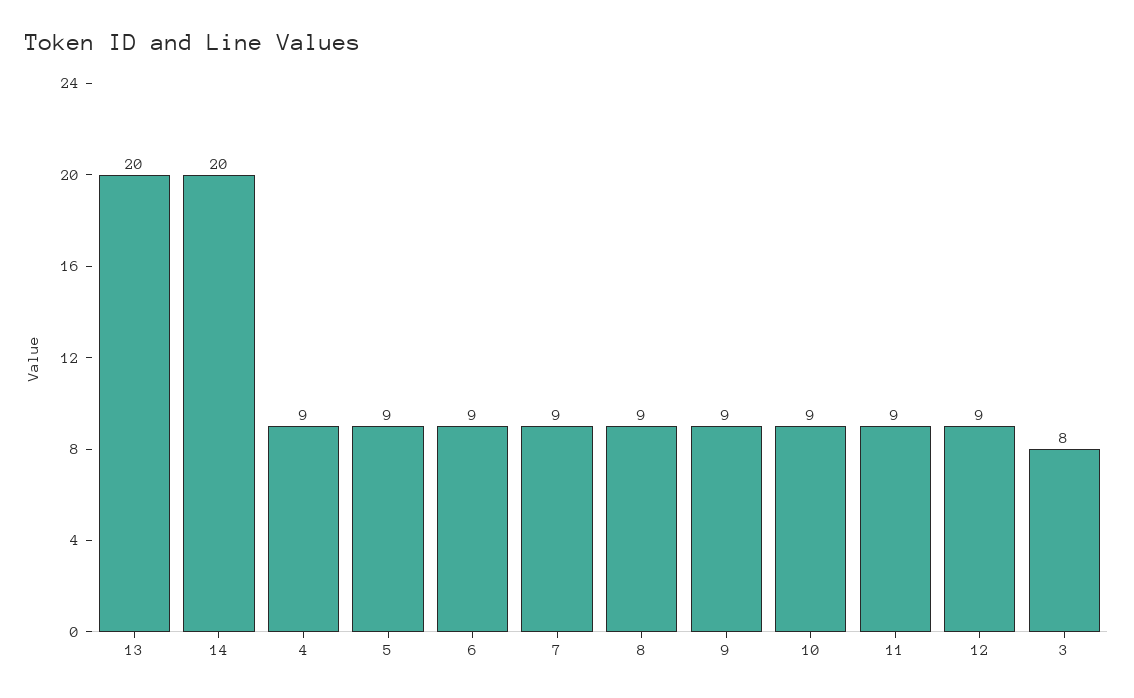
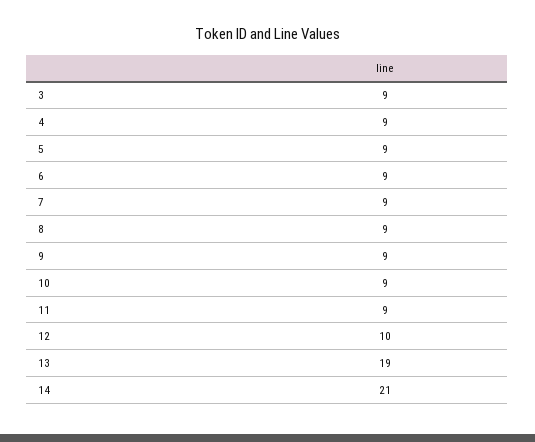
  {
-   "13": 20,
+   "13": 19,
-   "14": 20,
+   "14": 21,
    "4": 9,
    "5": 9,
    "6": 9,
    "7": 9,
    "8": 9,
    "9": 9,
    "10": 9,
    "11": 9,
-   "12": 9,
+   "12": 10,
-   "3": 8
+   "3": 9
  }

